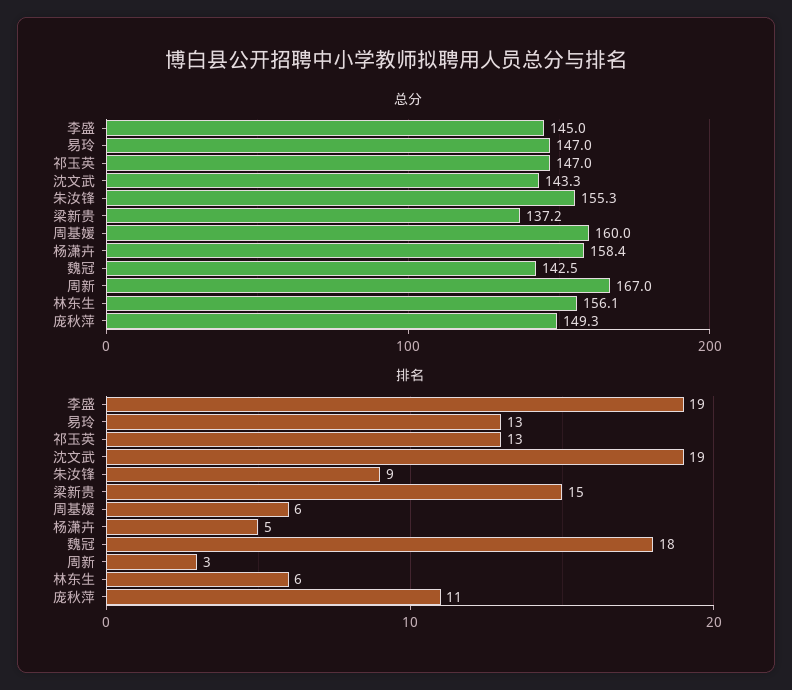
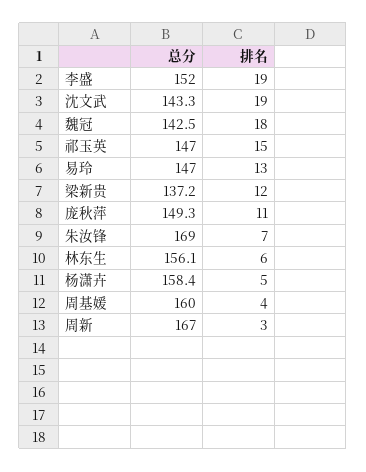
  {
    "总分": {
-     "李盛": 145,
+     "李盛": 152,
      "易玲": 147,
      "祁玉英": 147,
      "沈文武": 143.3,
-     "朱汝锋": 155.3,
+     "朱汝锋": 169,
      "梁新贵": 137.2,
      "周基媛": 160,
      "杨潇卉": 158.4,
      "魏冠": 142.5,
      "周新": 167,
      "林东生": 156.1,
      "庞秋萍": 149.3
    },
    "排名": {
      "李盛": 19,
      "易玲": 13,
-     "祁玉英": 13,
+     "祁玉英": 15,
      "沈文武": 19,
-     "朱汝锋": 9,
+     "朱汝锋": 7,
-     "梁新贵": 15,
+     "梁新贵": 12,
-     "周基媛": 6,
+     "周基媛": 4,
      "杨潇卉": 5,
      "魏冠": 18,
      "周新": 3,
      "林东生": 6,
      "庞秋萍": 11
    }
  }

